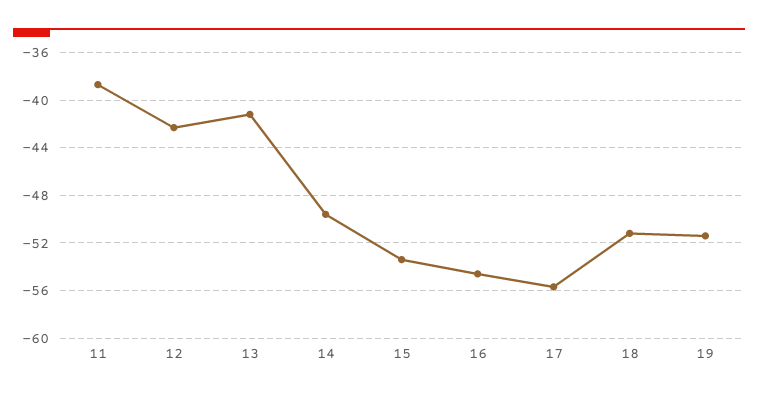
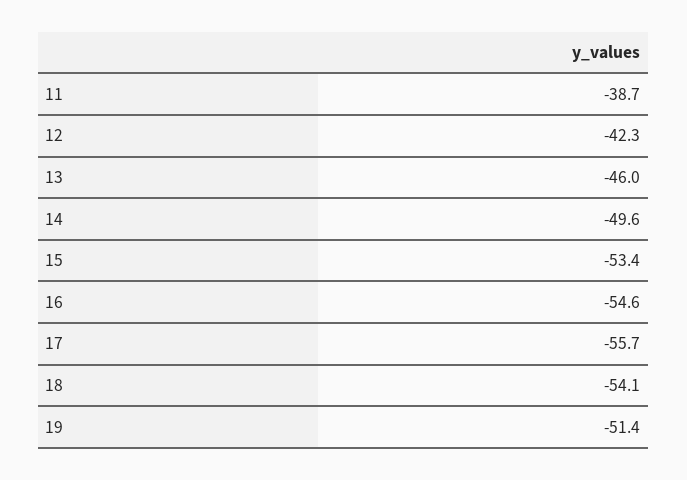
  {
    "11": -38.7,
    "12": -42.3,
-   "13": -41,
+   "13": -46,
    "14": -49.6,
    "15": -53.4,
    "16": -54.6,
    "17": -55.7,
-   "18": -51,
+   "18": -54.1,
    "19": -51.4
  }

